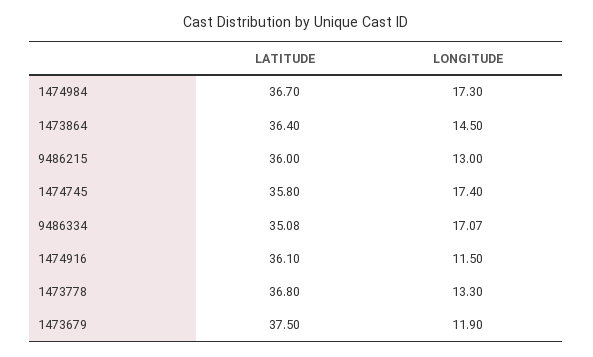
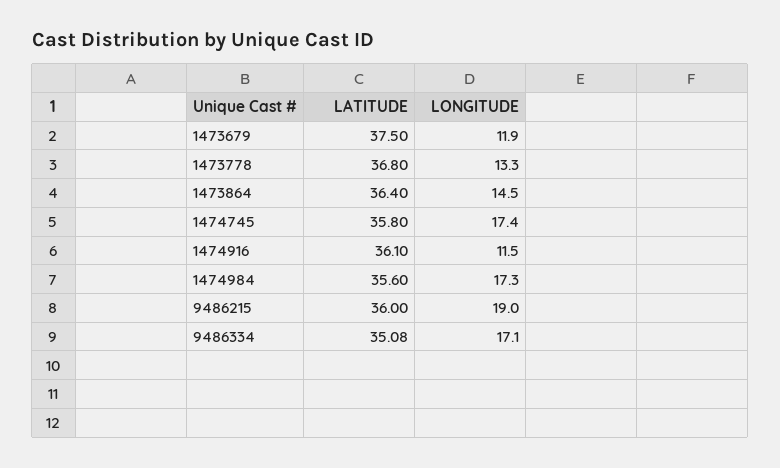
  {
    "LATITUDE": {
-     "1474984": 36.7,
+     "1474984": 35.6,
      "1473864": 36.4,
      "9486215": 36,
      "1474745": 35.8,
      "9486334": 35.08,
      "1474916": 36.1,
      "1473778": 36.8,
      "1473679": 37.5
    },
    "LONGITUDE": {
      "1474984": 17.3,
      "1473864": 14.5,
-     "9486215": 13,
+     "9486215": 19,
      "1474745": 17.4,
      "9486334": 17.07,
      "1474916": 11.5,
      "1473778": 13.3,
      "1473679": 11.9
    }
  }

